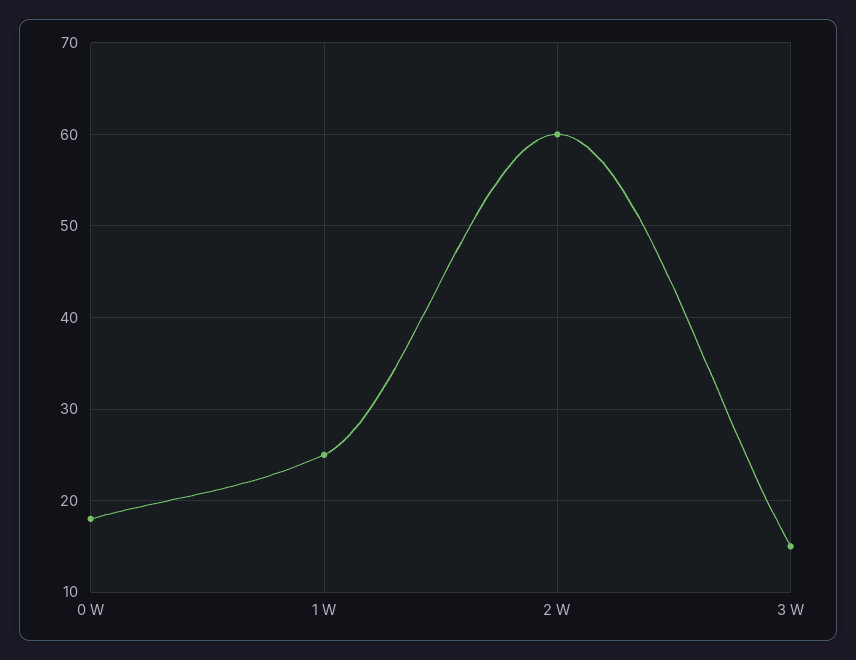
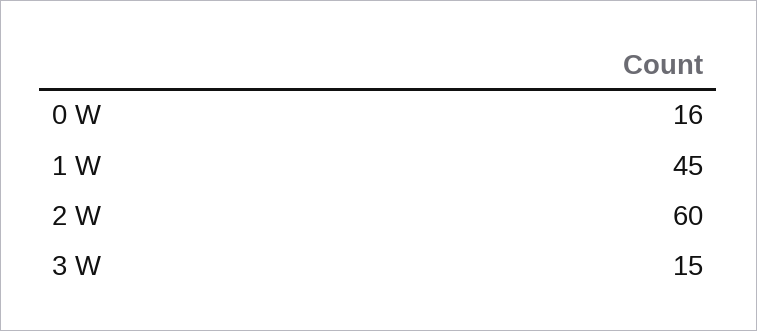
  {
-   "0 W": 18,
+   "0 W": 16,
-   "1 W": 25,
+   "1 W": 45,
    "2 W": 60,
    "3 W": 15
  }

